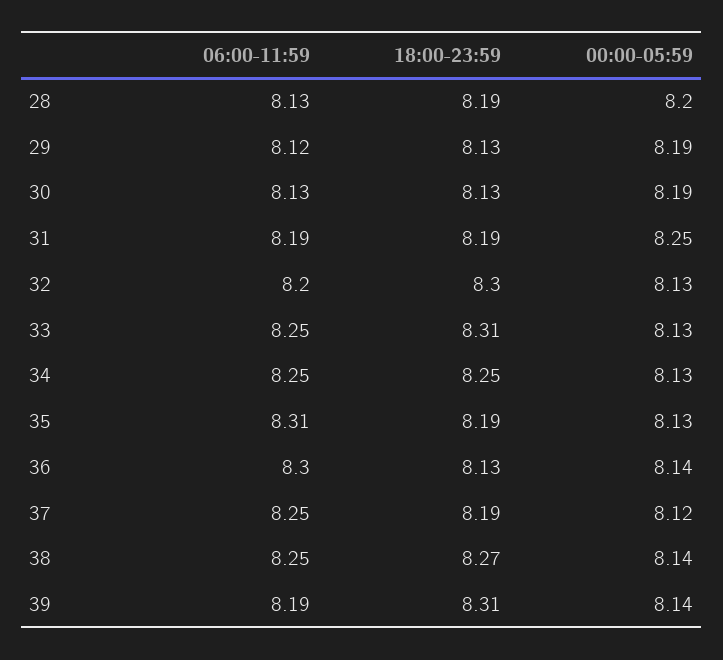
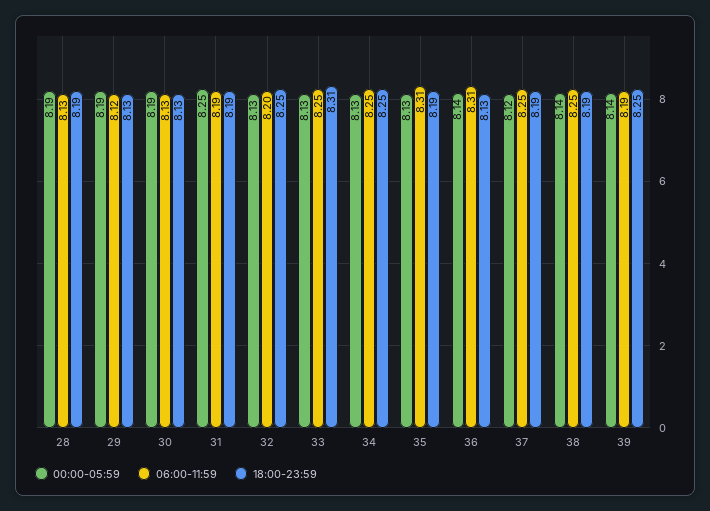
  {
    "06:00-11:59": {
      "28": 8.13,
      "29": 8.12,
      "30": 8.13,
      "31": 8.19,
      "32": 8.2,
      "33": 8.25,
      "34": 8.25,
      "35": 8.31,
-     "36": 8.3,
+     "36": 8.31,
      "37": 8.25,
      "38": 8.25,
      "39": 8.19
    },
    "18:00-23:59": {
      "28": 8.19,
      "29": 8.13,
      "30": 8.13,
      "31": 8.19,
-     "32": 8.3,
+     "32": 8.25,
      "33": 8.31,
      "34": 8.25,
      "35": 8.19,
      "36": 8.13,
      "37": 8.19,
-     "38": 8.27,
+     "38": 8.19,
-     "39": 8.31
+     "39": 8.25
    },
    "00:00-05:59": {
-     "28": 8.2,
+     "28": 8.19,
      "29": 8.19,
      "30": 8.19,
      "31": 8.25,
      "32": 8.13,
      "33": 8.13,
      "34": 8.13,
      "35": 8.13,
      "36": 8.14,
      "37": 8.12,
      "38": 8.14,
      "39": 8.14
    }
  }

